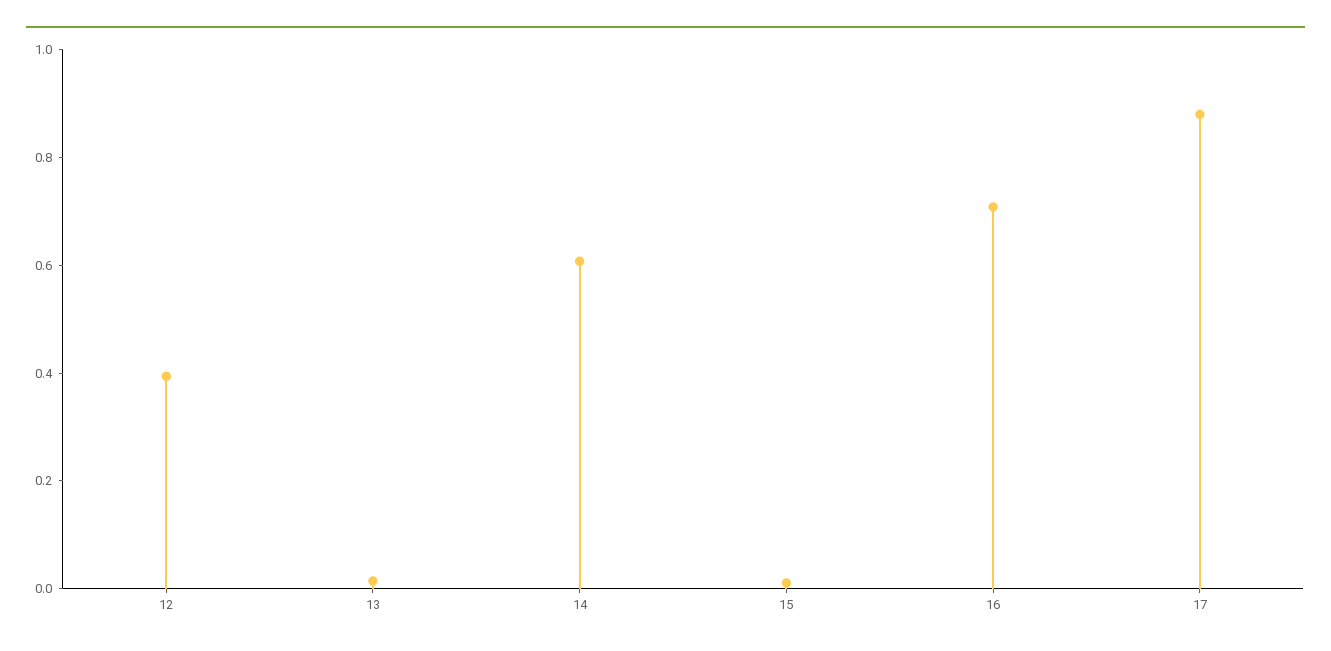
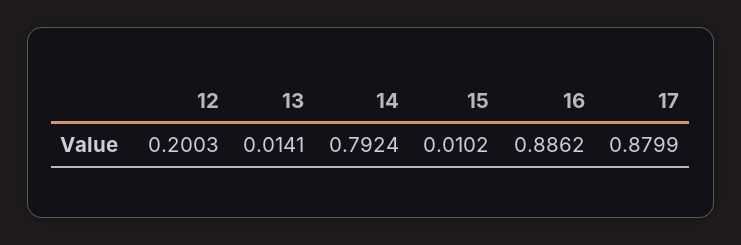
  {
-   "12": 0.4,
+   "12": 0.2003,
    "13": 0.0141,
-   "14": 0.6,
+   "14": 0.7924,
    "15": 0.0102,
-   "16": 0.7,
+   "16": 0.8862,
    "17": 0.8799
  }

